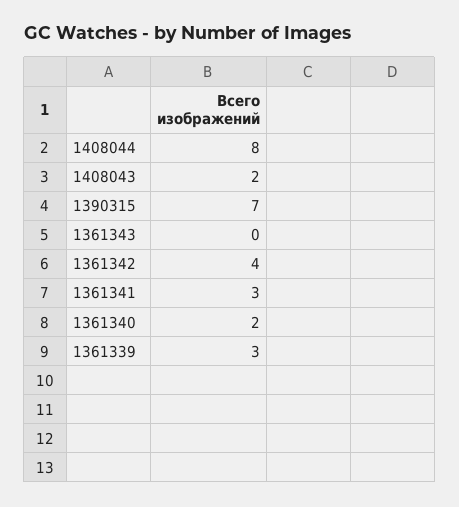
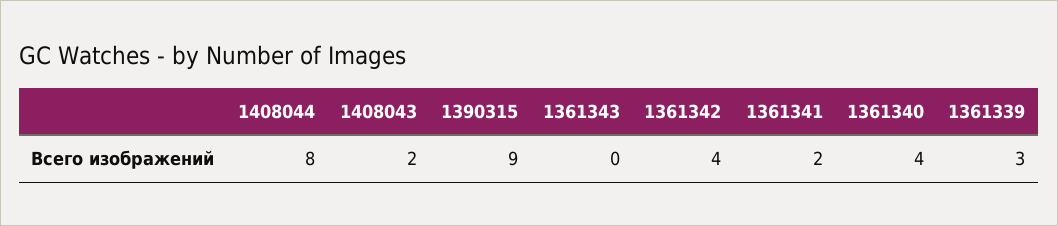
  {
    "1408044": 8,
    "1408043": 2,
-   "1390315": 7,
+   "1390315": 9,
    "1361343": 0,
    "1361342": 4,
-   "1361341": 3,
+   "1361341": 2,
-   "1361340": 2,
+   "1361340": 4,
    "1361339": 3
  }

